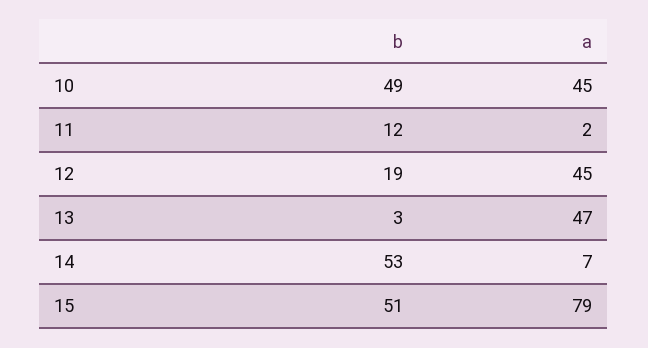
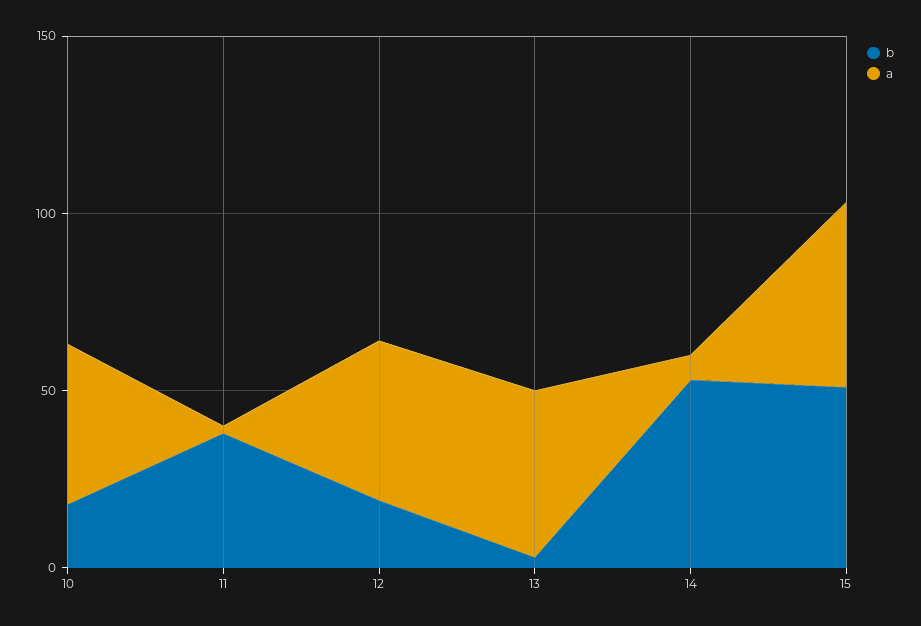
  {
    "b": {
-     "10": 49,
+     "10": 20,
-     "11": 12,
+     "11": 40,
      "12": 19,
      "13": 3,
      "14": 53,
      "15": 51
    },
    "a": {
      "10": 45,
      "11": 2,
      "12": 45,
      "13": 47,
      "14": 7,
-     "15": 79
+     "15": 50
    }
  }

